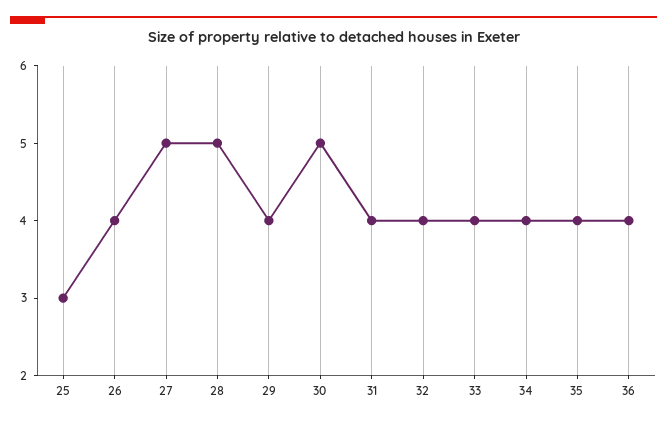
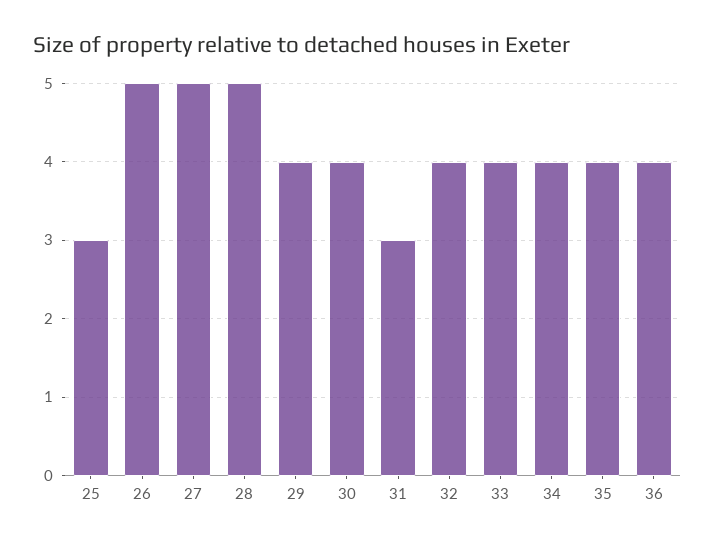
  {
    "25": 3,
-   "26": 4,
+   "26": 5,
    "27": 5,
    "28": 5,
    "29": 4,
-   "30": 5,
+   "30": 4,
-   "31": 4,
+   "31": 3,
    "32": 4,
    "33": 4,
    "34": 4,
    "35": 4,
    "36": 4
  }

